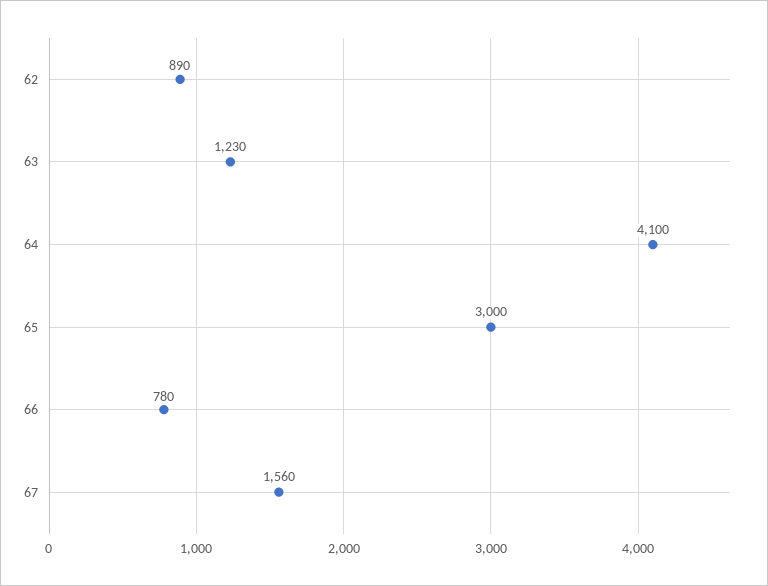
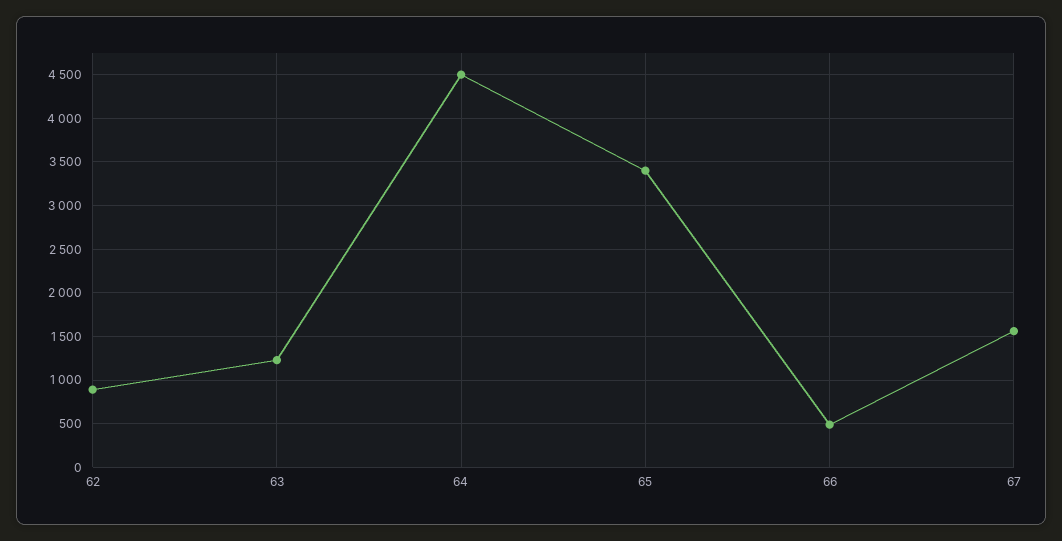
  {
    "62": 890,
    "63": 1230,
-   "64": 4100,
+   "64": 4500,
-   "65": 3000,
+   "65": 3400,
-   "66": 780,
+   "66": 500,
    "67": 1560
  }

